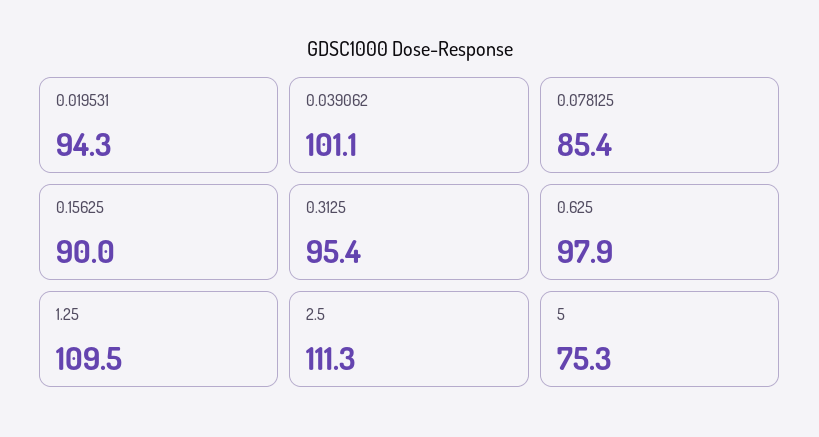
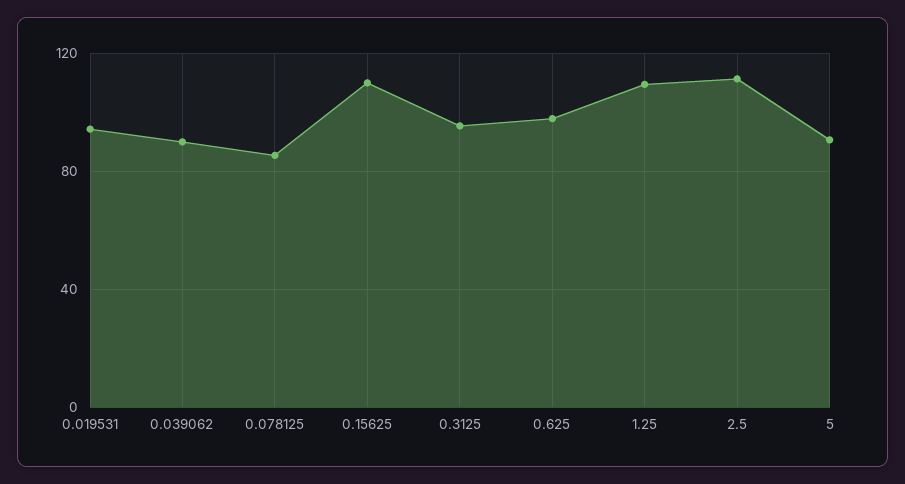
  {
    "0.019531": 94.3,
-   "0.039062": 101.1,
+   "0.039062": 90,
    "0.078125": 85.4,
-   "0.15625": 90,
+   "0.15625": 110,
    "0.3125": 95.4,
    "0.625": 97.9,
    "1.25": 109.5,
    "2.5": 111.3,
-   "5": 75.3
+   "5": 90
  }

